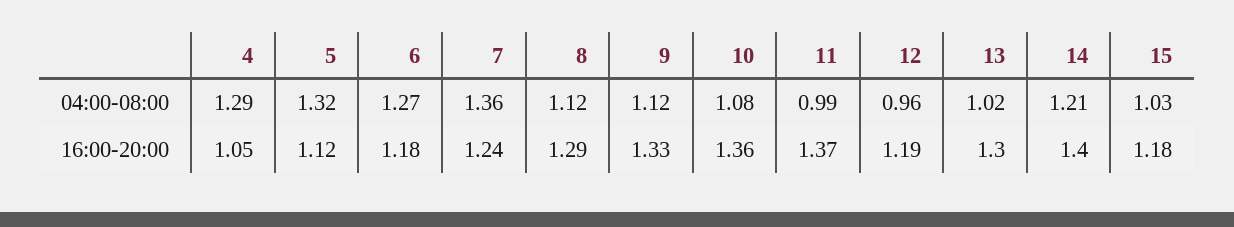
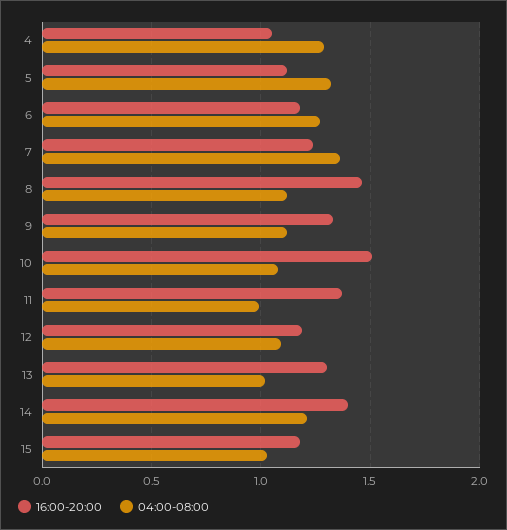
  {
    "04:00-08:00": {
      "4": 1.29,
      "5": 1.32,
      "6": 1.27,
      "7": 1.36,
      "8": 1.12,
      "9": 1.12,
      "10": 1.08,
      "11": 0.99,
-     "12": 0.96,
+     "12": 1.1,
      "13": 1.02,
      "14": 1.21,
      "15": 1.03
    },
    "16:00-20:00": {
      "4": 1.05,
      "5": 1.12,
      "6": 1.18,
      "7": 1.24,
-     "8": 1.29,
+     "8": 1.45,
      "9": 1.33,
-     "10": 1.36,
+     "10": 1.5,
      "11": 1.37,
      "12": 1.19,
      "13": 1.3,
      "14": 1.4,
      "15": 1.18
    }
  }

